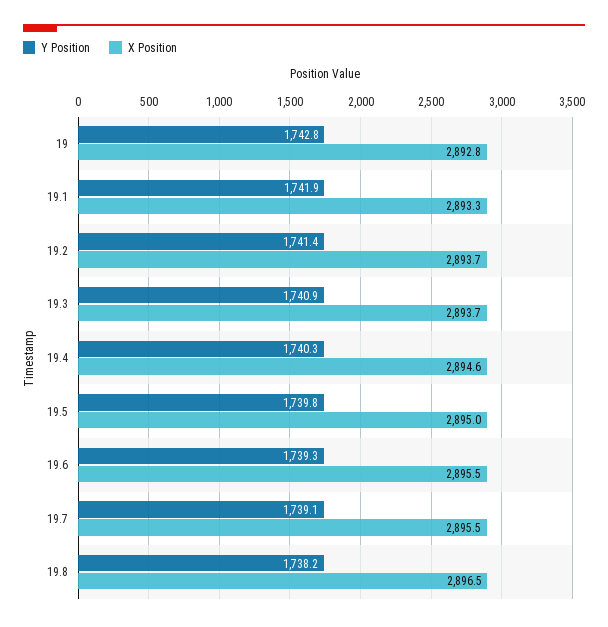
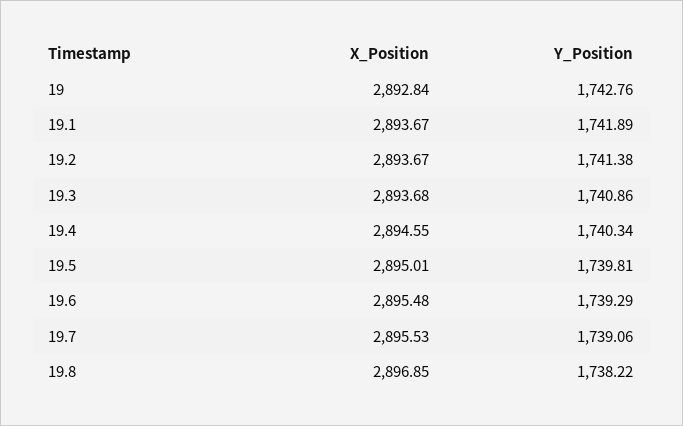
  {
    "Y Position": {
      "19": 1742.76,
      "19.1": 1741.89,
      "19.2": 1741.38,
      "19.3": 1740.86,
      "19.4": 1740.34,
      "19.5": 1739.81,
      "19.6": 1739.29,
      "19.7": 1739.06,
      "19.8": 1738.22
    },
    "X Position": {
      "19": 2892.84,
-     "19.1": 2893.3,
+     "19.1": 2893.67,
      "19.2": 2893.67,
      "19.3": 2893.68,
      "19.4": 2894.55,
      "19.5": 2895.01,
      "19.6": 2895.48,
      "19.7": 2895.53,
-     "19.8": 2896.5
+     "19.8": 2896.85
    }
  }

